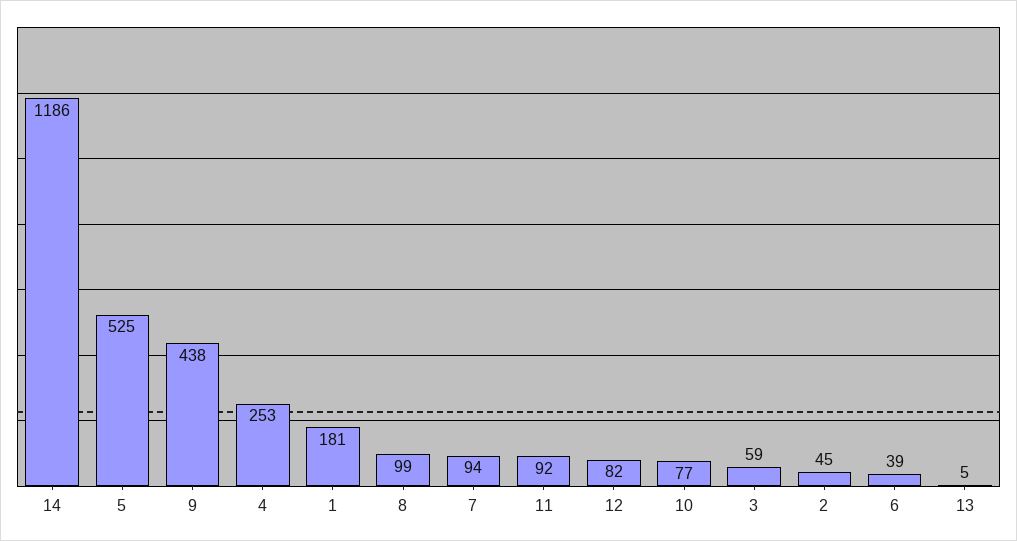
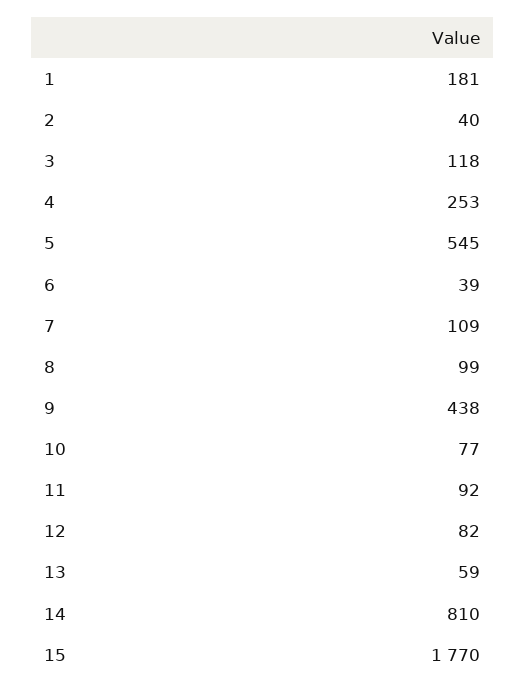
  {
-   "14": 1186,
+   "14": 810,
-   "5": 525,
+   "5": 545,
    "9": 438,
    "4": 253,
    "1": 181,
    "8": 99,
-   "7": 94,
+   "7": 109,
    "11": 92,
    "12": 82,
    "10": 77,
-   "3": 59,
+   "3": 118,
-   "2": 45,
+   "2": 40,
    "6": 39,
-   "13": 5
+   "13": 59,
+   "15": 1770
  }

